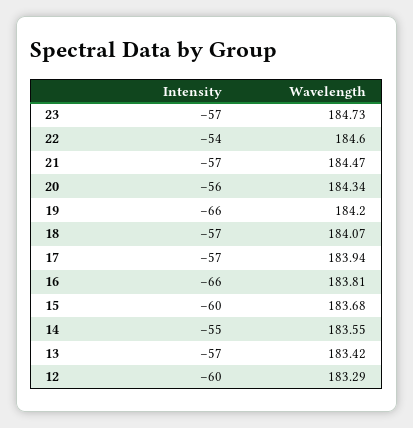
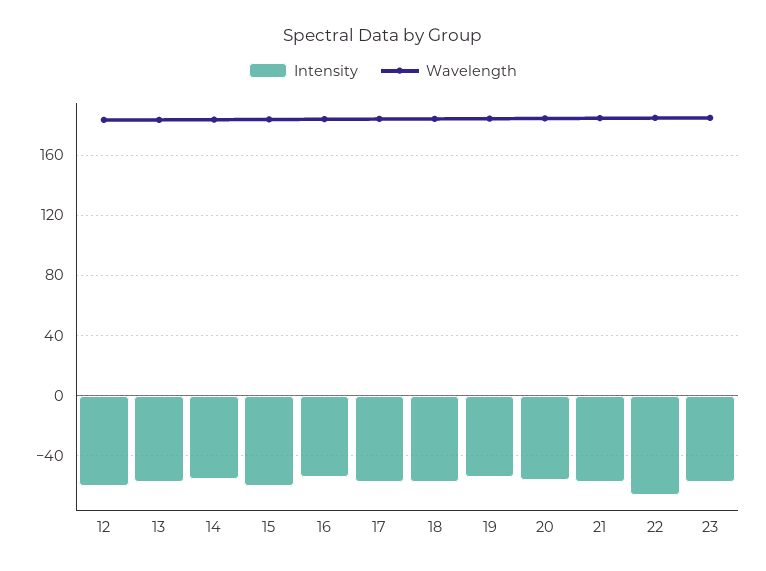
  {
    "Intensity": {
      "23": -57,
-     "22": -54,
+     "22": -65,
      "21": -57,
      "20": -56,
-     "19": -66,
+     "19": -55,
      "18": -57,
      "17": -57,
-     "16": -66,
+     "16": -55,
      "15": -60,
      "14": -55,
      "13": -57,
      "12": -60
    },
    "Wavelength": {
      "23": 184.73,
      "22": 184.6,
      "21": 184.47,
      "20": 184.34,
      "19": 184.2,
      "18": 184.07,
      "17": 183.94,
      "16": 183.81,
      "15": 183.68,
      "14": 183.55,
      "13": 183.42,
      "12": 183.29
    }
  }

